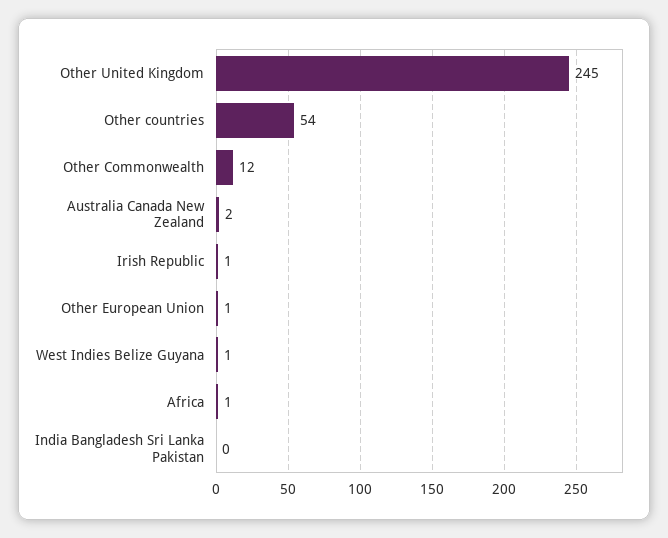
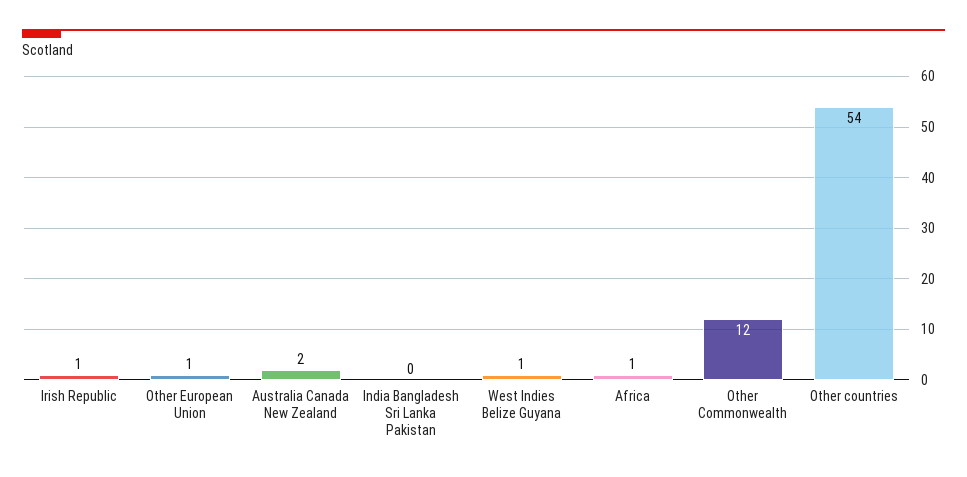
  {
-   "Other United Kingdom": 245,
    "Other countries": 54,
    "Other Commonwealth": 12,
    "Australia Canada New Zealand": 2,
    "Irish Republic": 1,
    "Other European Union": 1,
    "West Indies Belize Guyana": 1,
    "Africa": 1,
    "India Bangladesh Sri Lanka Pakistan": 0
  }

